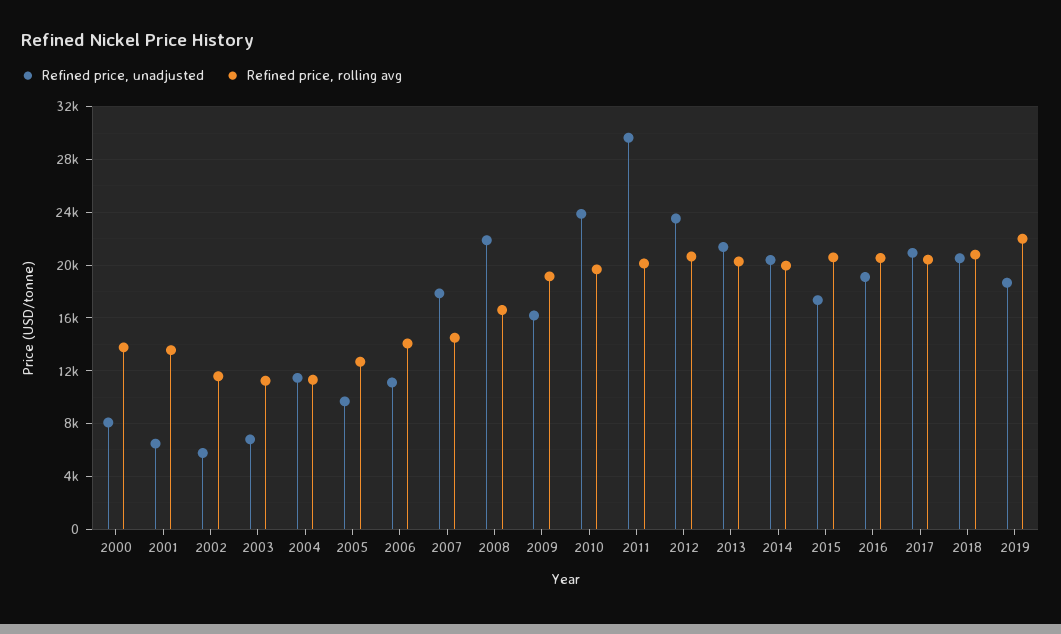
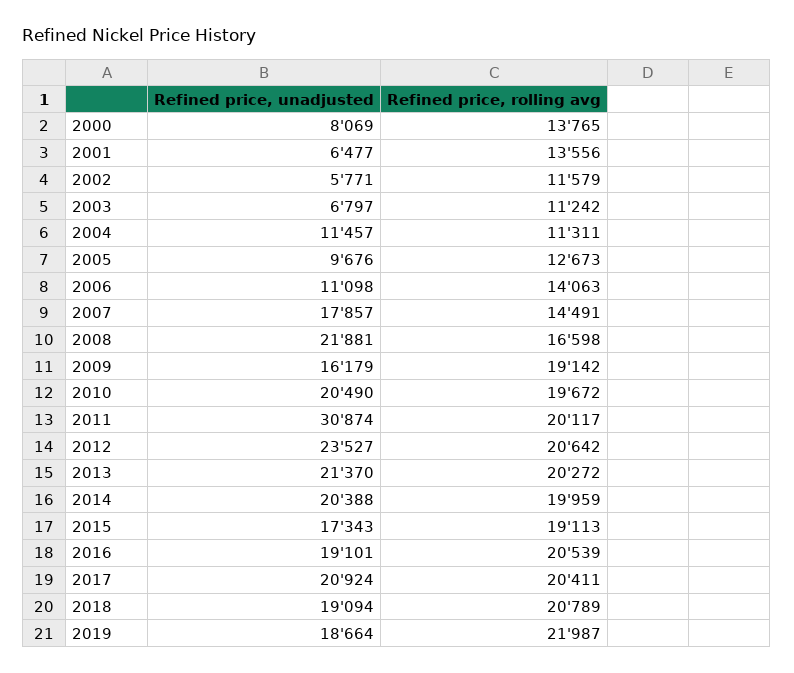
  {
    "Refined price, unadjusted": {
      "2000": 8069,
      "2001": 6477,
      "2002": 5771,
      "2003": 6797,
      "2004": 11457,
      "2005": 9676,
      "2006": 11098,
      "2007": 17857,
      "2008": 21881,
      "2009": 16179,
-     "2010": 24000,
+     "2010": 20490,
-     "2011": 29500,
+     "2011": 30874,
      "2012": 23527,
      "2013": 21370,
      "2014": 20388,
      "2015": 17343,
      "2016": 19101,
      "2017": 20924,
-     "2018": 20500,
+     "2018": 19094,
      "2019": 18664
    },
    "Refined price, rolling avg": {
      "2000": 13765,
      "2001": 13556,
      "2002": 11579,
      "2003": 11242,
      "2004": 11311,
      "2005": 12673,
      "2006": 14063,
      "2007": 14491,
      "2008": 16598,
      "2009": 19142,
      "2010": 19672,
      "2011": 20117,
      "2012": 20642,
      "2013": 20272,
      "2014": 19959,
-     "2015": 20500,
+     "2015": 19113,
      "2016": 20539,
      "2017": 20411,
      "2018": 20789,
      "2019": 21987
    }
  }

